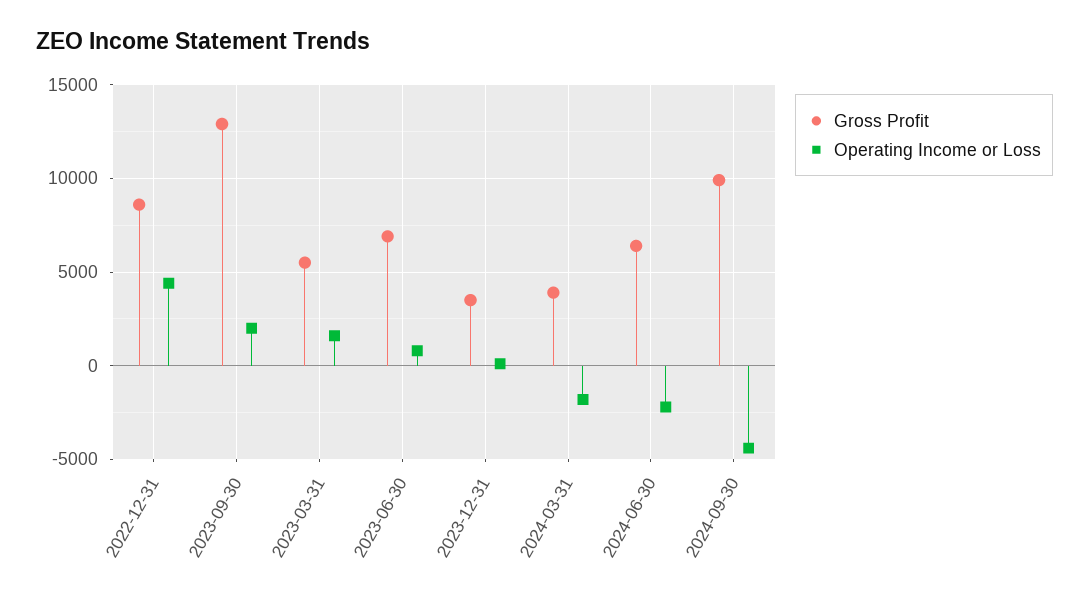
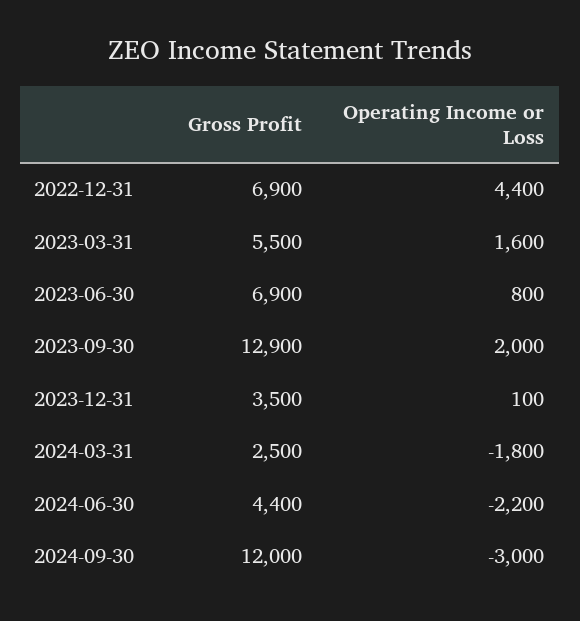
  {
    "Gross Profit": {
-     "2022-12-31": 8500,
+     "2022-12-31": 6900,
      "2023-09-30": 12900,
      "2023-03-31": 5500,
      "2023-06-30": 6900,
      "2023-12-31": 3500,
-     "2024-03-31": 4000,
+     "2024-03-31": 2500,
-     "2024-06-30": 6500,
+     "2024-06-30": 4400,
-     "2024-09-30": 10000
+     "2024-09-30": 12000
    },
    "Operating Income or Loss": {
      "2022-12-31": 4400,
      "2023-09-30": 2000,
      "2023-03-31": 1600,
      "2023-06-30": 800,
      "2023-12-31": 100,
      "2024-03-31": -1800,
      "2024-06-30": -2200,
-     "2024-09-30": -4500
+     "2024-09-30": -3000
    }
  }

